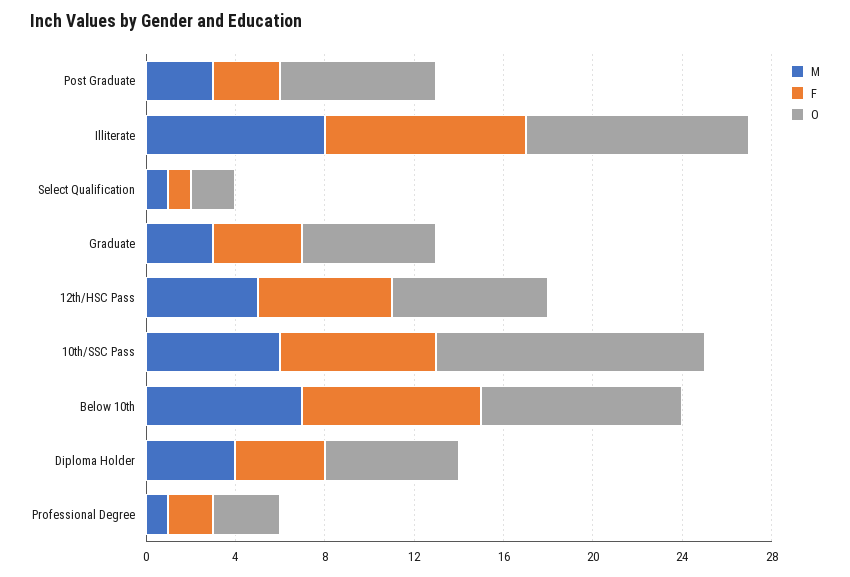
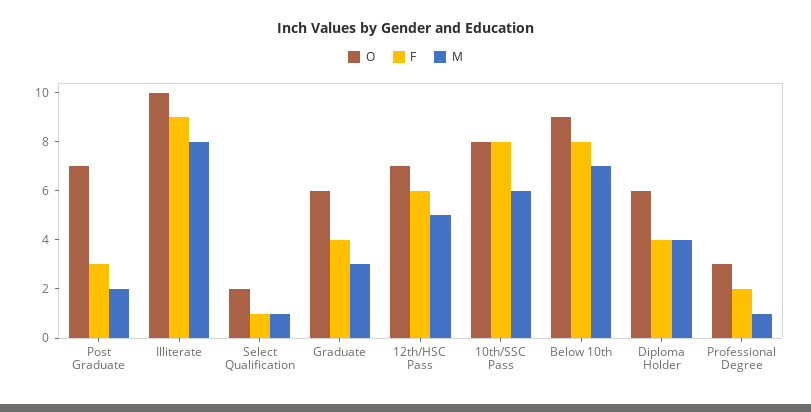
  {
    "M": {
-     "Post Graduate": 3,
+     "Post Graduate": 2,
      "Illiterate": 8,
      "Select Qualification": 1,
      "Graduate": 3,
      "12th/HSC Pass": 5,
      "10th/SSC Pass": 6,
      "Below 10th": 7,
      "Diploma Holder": 4,
      "Professional Degree": 1
    },
    "F": {
      "Post Graduate": 3,
      "Illiterate": 9,
      "Select Qualification": 1,
      "Graduate": 4,
      "12th/HSC Pass": 6,
-     "10th/SSC Pass": 7,
+     "10th/SSC Pass": 8,
      "Below 10th": 8,
      "Diploma Holder": 4,
      "Professional Degree": 2
    },
    "O": {
      "Post Graduate": 7,
      "Illiterate": 10,
      "Select Qualification": 2,
      "Graduate": 6,
      "12th/HSC Pass": 7,
-     "10th/SSC Pass": 12,
+     "10th/SSC Pass": 8,
      "Below 10th": 9,
      "Diploma Holder": 6,
      "Professional Degree": 3
    }
  }

